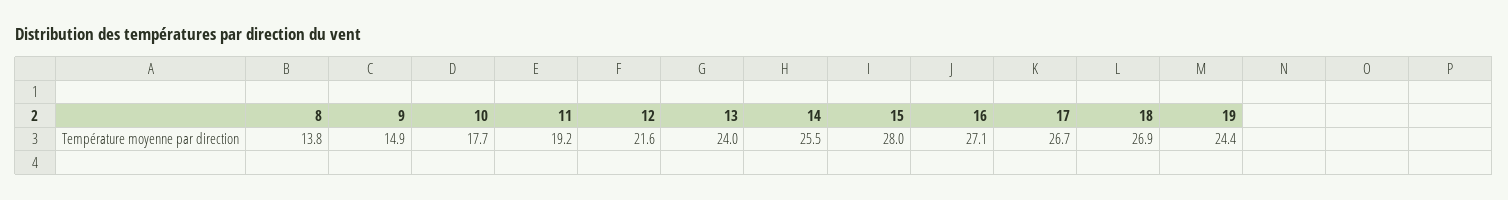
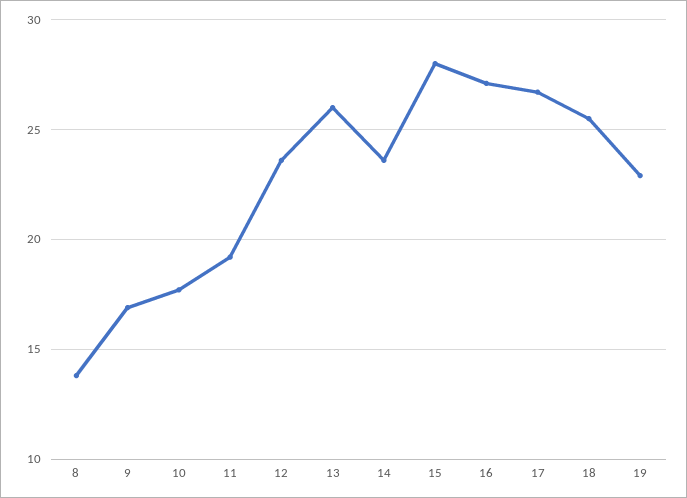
  {
    "8": 13.8,
-   "9": 14.9,
+   "9": 17,
    "10": 17.7,
    "11": 19.2,
-   "12": 21.6,
+   "12": 23.5,
-   "13": 24,
+   "13": 26,
-   "14": 25.5,
+   "14": 23.5,
    "15": 28,
    "16": 27.1,
    "17": 26.7,
-   "18": 26.9,
+   "18": 25.5,
-   "19": 24.4
+   "19": 23
  }

